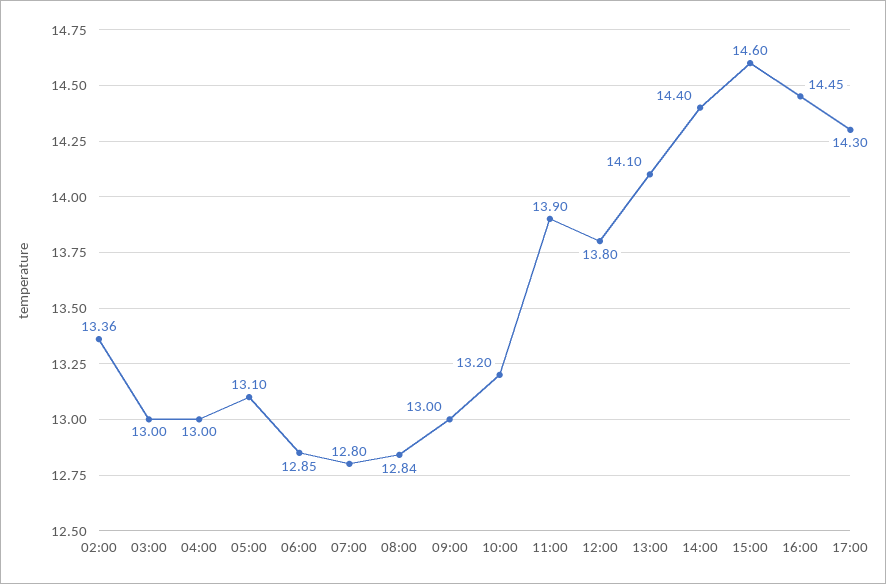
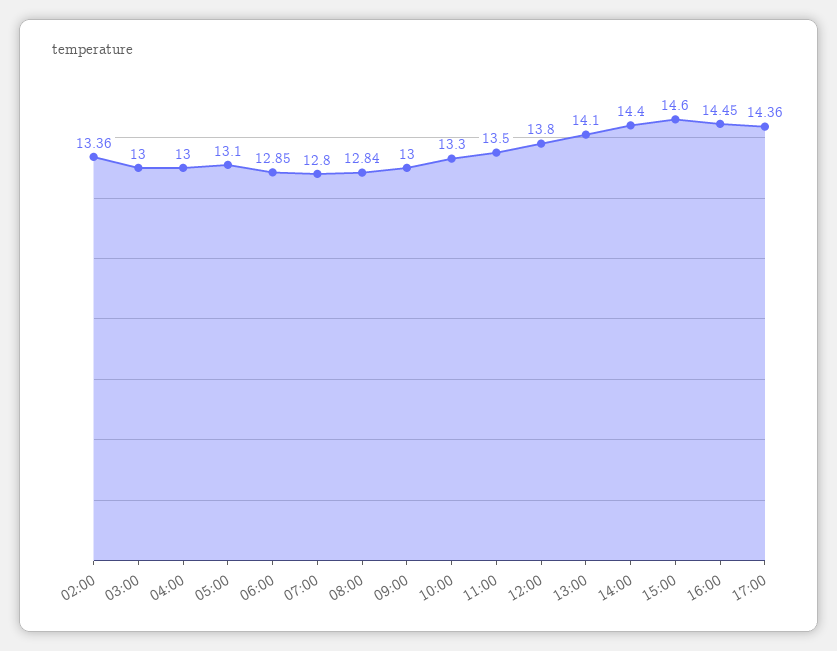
  {
    "02:00": 13.36,
    "03:00": 13,
    "04:00": 13,
    "05:00": 13.1,
    "06:00": 12.85,
    "07:00": 12.8,
    "08:00": 12.84,
    "09:00": 13,
-   "10:00": 13.2,
+   "10:00": 13.3,
-   "11:00": 13.9,
+   "11:00": 13.5,
    "12:00": 13.8,
    "13:00": 14.1,
    "14:00": 14.4,
    "15:00": 14.6,
    "16:00": 14.45,
-   "17:00": 14.3
+   "17:00": 14.36
  }

